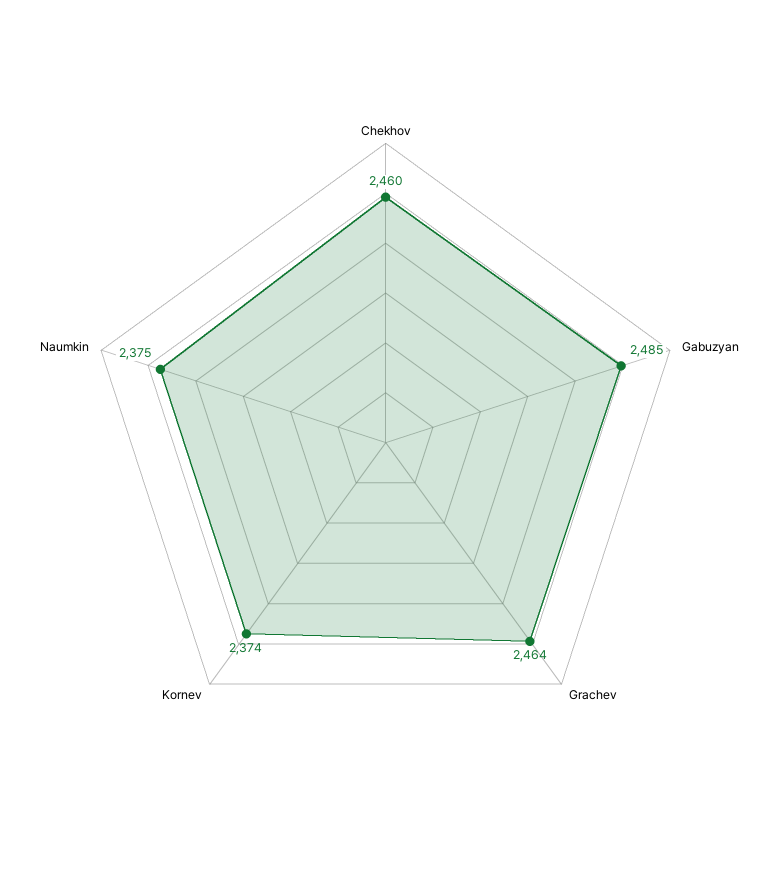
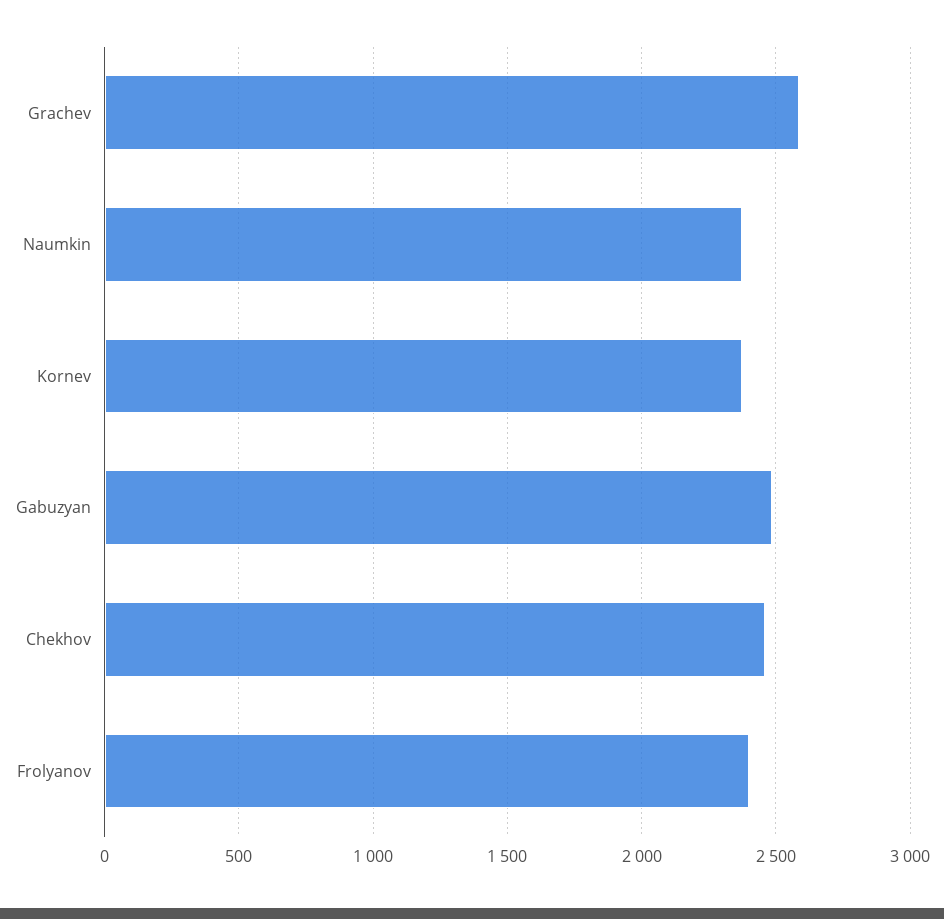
  {
    "Chekhov": 2460,
    "Gabuzyan": 2485,
-   "Grachev": 2464,
+   "Grachev": 2600,
    "Kornev": 2374,
-   "Naumkin": 2375
+   "Naumkin": 2375,
+   "Frolyanov": 2400
  }

